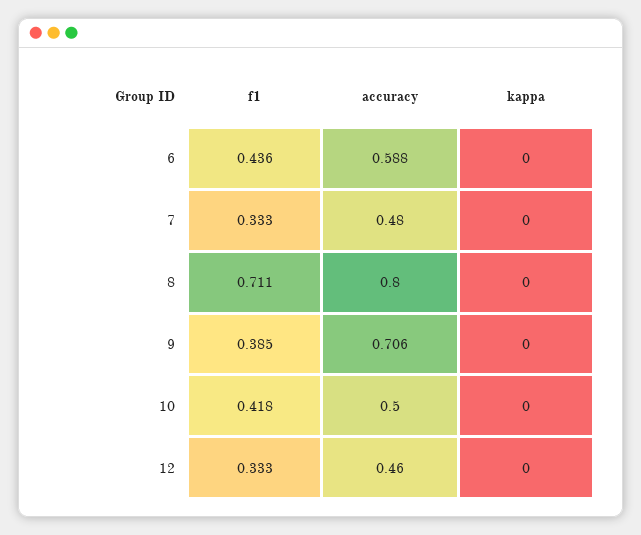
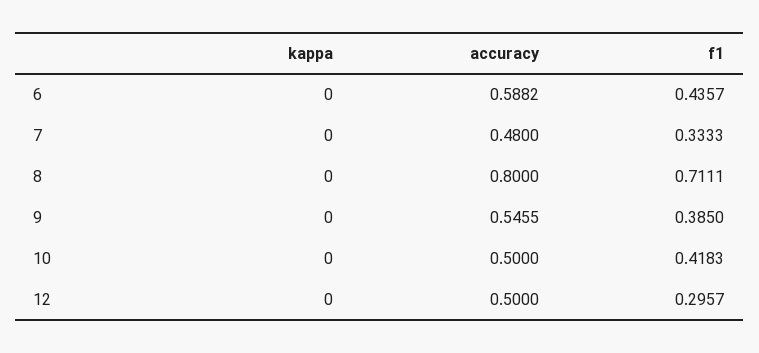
  {
    "f1": {
      "6": 0.4357,
      "7": 0.3333,
      "8": 0.7111,
      "9": 0.385,
      "10": 0.4183,
-     "12": 0.333
+     "12": 0.2957
    },
    "accuracy": {
      "6": 0.5882,
      "7": 0.48,
      "8": 0.8,
-     "9": 0.706,
+     "9": 0.5455,
      "10": 0.5,
-     "12": 0.46
+     "12": 0.5
    },
    "kappa": {
      "6": 0,
      "7": 0,
      "8": 0,
      "9": 0,
      "10": 0,
      "12": 0
    }
  }

